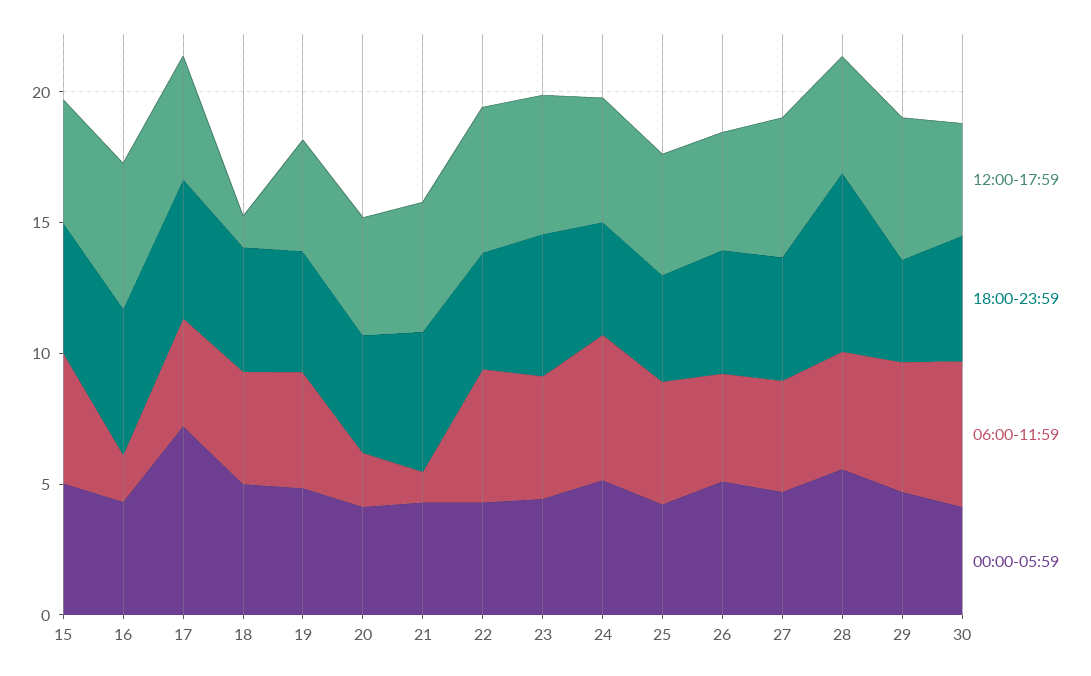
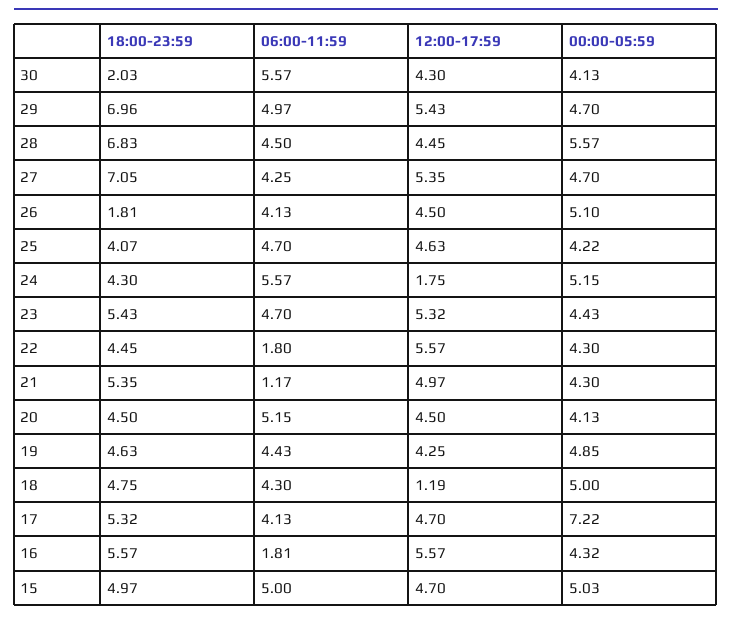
  {
    "12:00-17:59": {
      "15": 4.7,
      "16": 5.57,
      "17": 4.7,
      "18": 1.19,
      "19": 4.25,
      "20": 4.5,
      "21": 4.97,
      "22": 5.57,
      "23": 5.32,
-     "24": 5,
+     "24": 1.75,
      "25": 4.63,
      "26": 4.5,
      "27": 5.35,
      "28": 4.45,
      "29": 5.43,
      "30": 4.3
    },
    "18:00-23:59": {
      "15": 4.97,
      "16": 5.57,
      "17": 5.32,
      "18": 4.75,
      "19": 4.63,
      "20": 4.5,
      "21": 5.35,
      "22": 4.45,
      "23": 5.43,
      "24": 4.3,
      "25": 4.07,
-     "26": 5,
+     "26": 1.81,
-     "27": 5,
+     "27": 7.05,
      "28": 6.83,
-     "29": 4,
+     "29": 6.96,
-     "30": 5
+     "30": 2.03
    },
    "06:00-11:59": {
      "15": 5,
      "16": 1.81,
      "17": 4.13,
      "18": 4.3,
      "19": 4.43,
-     "20": 2,
+     "20": 5.15,
      "21": 1.17,
-     "22": 5,
+     "22": 1.8,
      "23": 4.7,
      "24": 5.57,
      "25": 4.7,
      "26": 4.13,
      "27": 4.25,
      "28": 4.5,
      "29": 4.97,
      "30": 5.57
    },
    "00:00-05:59": {
      "15": 5.03,
      "16": 4.32,
      "17": 7.22,
      "18": 5,
      "19": 4.85,
      "20": 4.13,
      "21": 4.3,
      "22": 4.3,
      "23": 4.43,
      "24": 5.15,
      "25": 4.22,
      "26": 5.1,
      "27": 4.7,
      "28": 5.57,
      "29": 4.7,
      "30": 4.13
    }
  }

